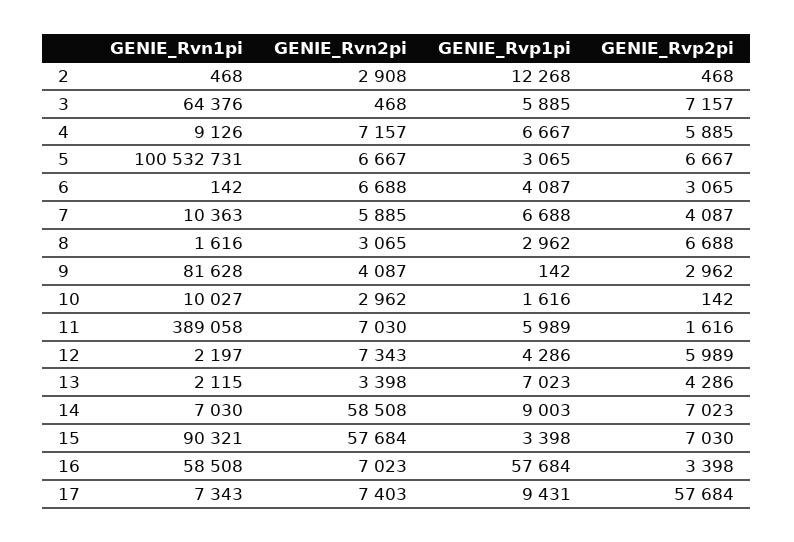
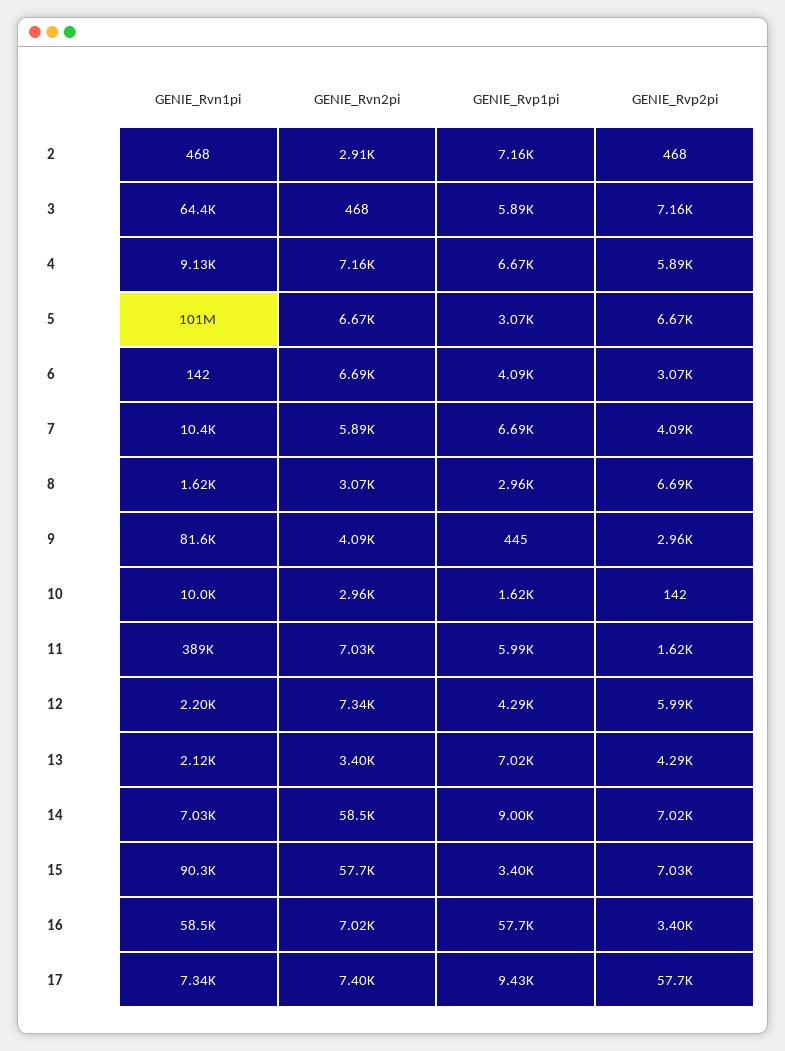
  {
    "GENIE_Rvn1pi": {
      "2": 468,
      "3": 64376,
      "4": 9126,
      "5": 100532731,
      "6": 142,
      "7": 10363,
      "8": 1616,
      "9": 81628,
      "10": 10027,
      "11": 389058,
      "12": 2197,
      "13": 2115,
      "14": 7030,
      "15": 90321,
      "16": 58508,
      "17": 7343
    },
    "GENIE_Rvn2pi": {
      "2": 2908,
      "3": 468,
      "4": 7157,
      "5": 6667,
      "6": 6688,
      "7": 5885,
      "8": 3065,
      "9": 4087,
      "10": 2962,
      "11": 7030,
      "12": 7343,
      "13": 3398,
      "14": 58508,
      "15": 57684,
      "16": 7023,
      "17": 7403
    },
    "GENIE_Rvp1pi": {
-     "2": 12268,
+     "2": 7160,
      "3": 5885,
      "4": 6667,
      "5": 3065,
      "6": 4087,
      "7": 6688,
      "8": 2962,
-     "9": 142,
+     "9": 445,
      "10": 1616,
      "11": 5989,
      "12": 4286,
      "13": 7023,
      "14": 9003,
      "15": 3398,
      "16": 57684,
      "17": 9431
    },
    "GENIE_Rvp2pi": {
      "2": 468,
      "3": 7157,
      "4": 5885,
      "5": 6667,
      "6": 3065,
      "7": 4087,
      "8": 6688,
      "9": 2962,
      "10": 142,
      "11": 1616,
      "12": 5989,
      "13": 4286,
      "14": 7023,
      "15": 7030,
      "16": 3398,
      "17": 57684
    }
  }

